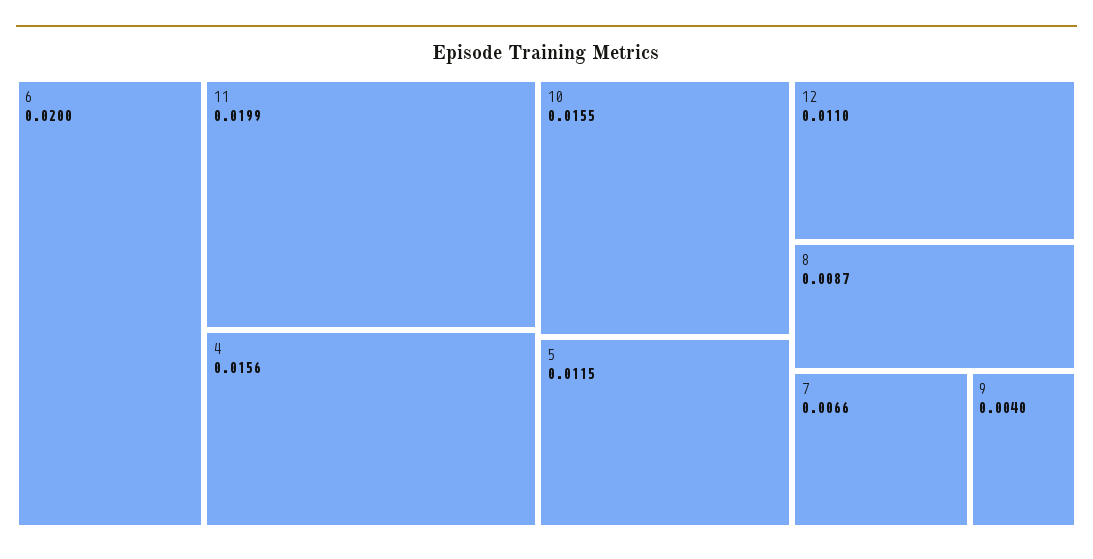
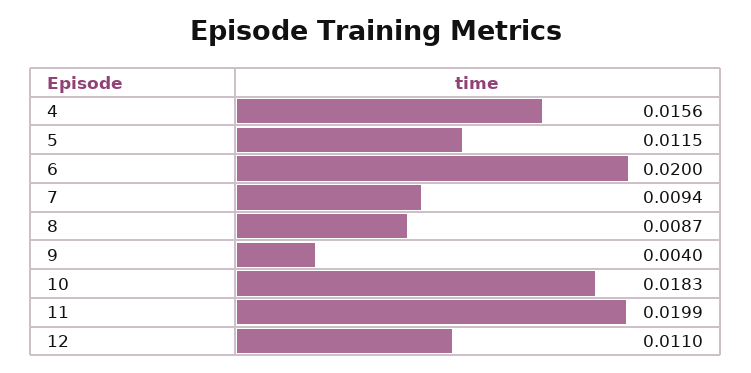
  {
    "6": 0.02,
    "11": 0.0199,
    "4": 0.0156,
-   "10": 0.0155,
+   "10": 0.0183,
    "5": 0.0115,
    "12": 0.011,
    "8": 0.0087,
-   "7": 0.0066,
+   "7": 0.0094,
    "9": 0.004
  }

